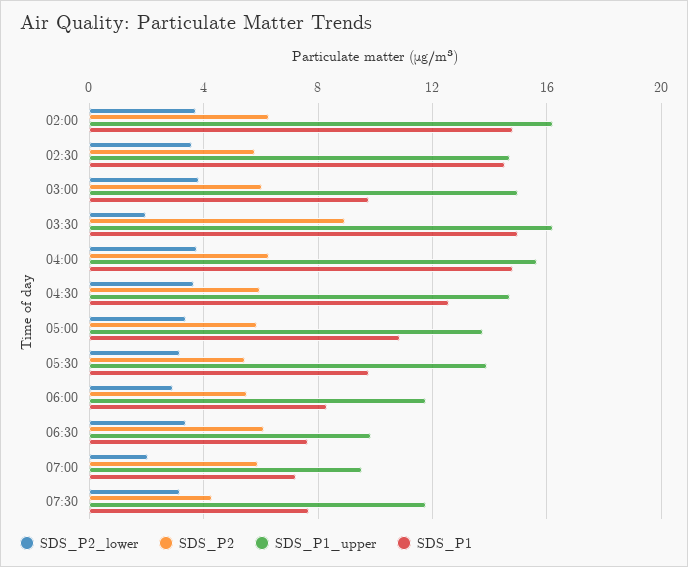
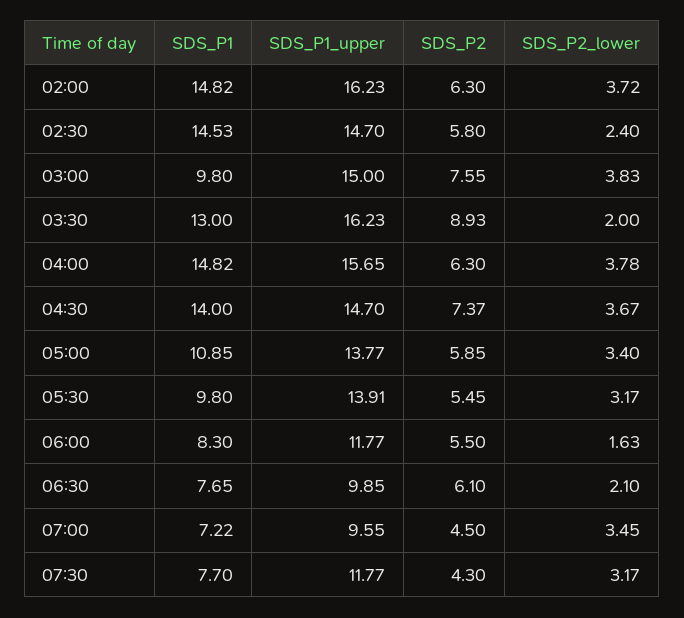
  {
    "SDS_P2_lower": {
      "02:00": 3.72,
-     "02:30": 3.5,
+     "02:30": 2.4,
      "03:00": 3.83,
      "03:30": 2,
      "04:00": 3.78,
      "04:30": 3.67,
      "05:00": 3.4,
      "05:30": 3.17,
-     "06:00": 3,
+     "06:00": 1.63,
-     "06:30": 3.5,
+     "06:30": 2.1,
-     "07:00": 2,
+     "07:00": 3.45,
      "07:30": 3.17
    },
    "SDS_P2": {
      "02:00": 6.3,
      "02:30": 5.8,
-     "03:00": 6,
+     "03:00": 7.55,
      "03:30": 8.93,
      "04:00": 6.3,
-     "04:30": 6,
+     "04:30": 7.37,
      "05:00": 5.85,
      "05:30": 5.45,
      "06:00": 5.5,
      "06:30": 6.1,
-     "07:00": 6,
+     "07:00": 4.5,
      "07:30": 4.3
    },
    "SDS_P1_upper": {
      "02:00": 16.23,
      "02:30": 14.7,
      "03:00": 15,
      "03:30": 16.23,
      "04:00": 15.65,
      "04:30": 14.7,
      "05:00": 13.77,
      "05:30": 13.91,
      "06:00": 11.77,
      "06:30": 9.85,
      "07:00": 9.55,
      "07:30": 11.77
    },
    "SDS_P1": {
      "02:00": 14.82,
      "02:30": 14.53,
      "03:00": 9.8,
-     "03:30": 15,
+     "03:30": 13,
      "04:00": 14.82,
-     "04:30": 12.5,
+     "04:30": 14,
      "05:00": 10.85,
      "05:30": 9.8,
      "06:00": 8.3,
      "06:30": 7.65,
      "07:00": 7.22,
      "07:30": 7.7
    }
  }

